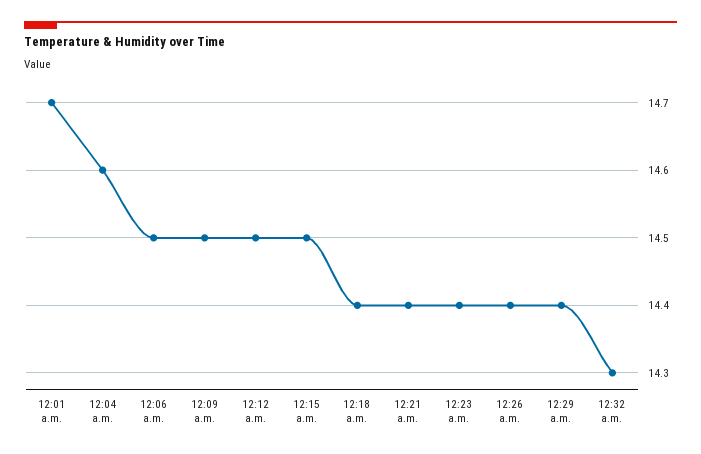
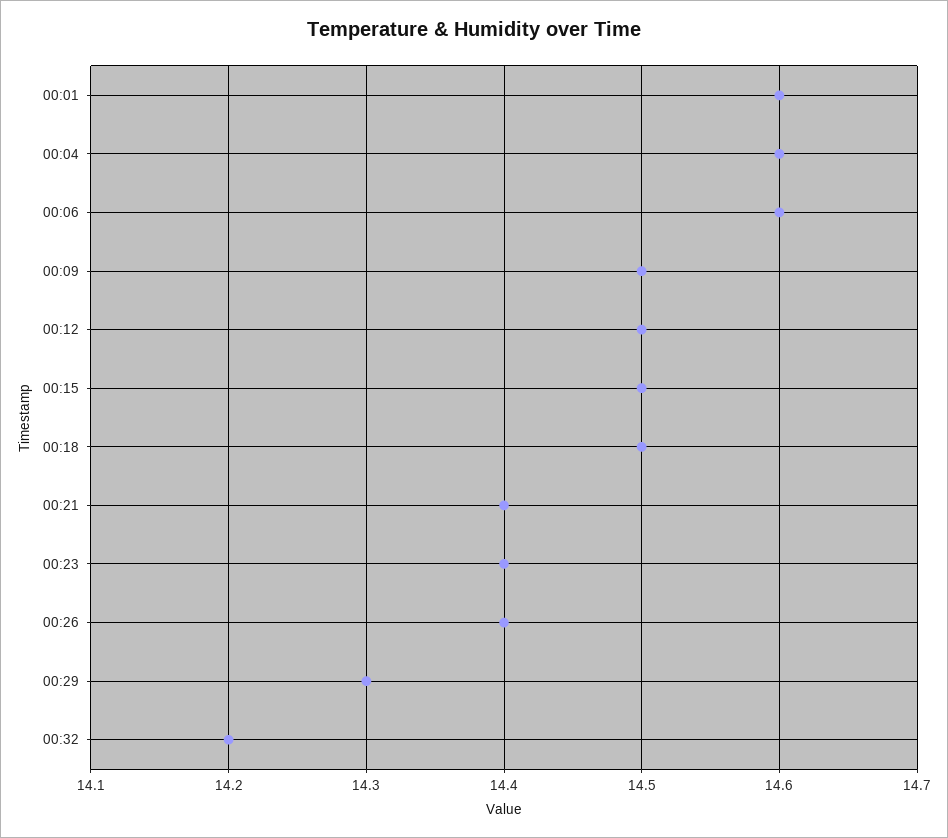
  {
-   "12:01 a.m.": 14.7,
+   "12:01 a.m.": 14.6,
    "12:04 a.m.": 14.6,
-   "12:06 a.m.": 14.5,
+   "12:06 a.m.": 14.6,
    "12:09 a.m.": 14.5,
    "12:12 a.m.": 14.5,
    "12:15 a.m.": 14.5,
-   "12:18 a.m.": 14.4,
+   "12:18 a.m.": 14.5,
    "12:21 a.m.": 14.4,
    "12:23 a.m.": 14.4,
    "12:26 a.m.": 14.4,
-   "12:29 a.m.": 14.4,
+   "12:29 a.m.": 14.3,
-   "12:32 a.m.": 14.3
+   "12:32 a.m.": 14.2
  }

